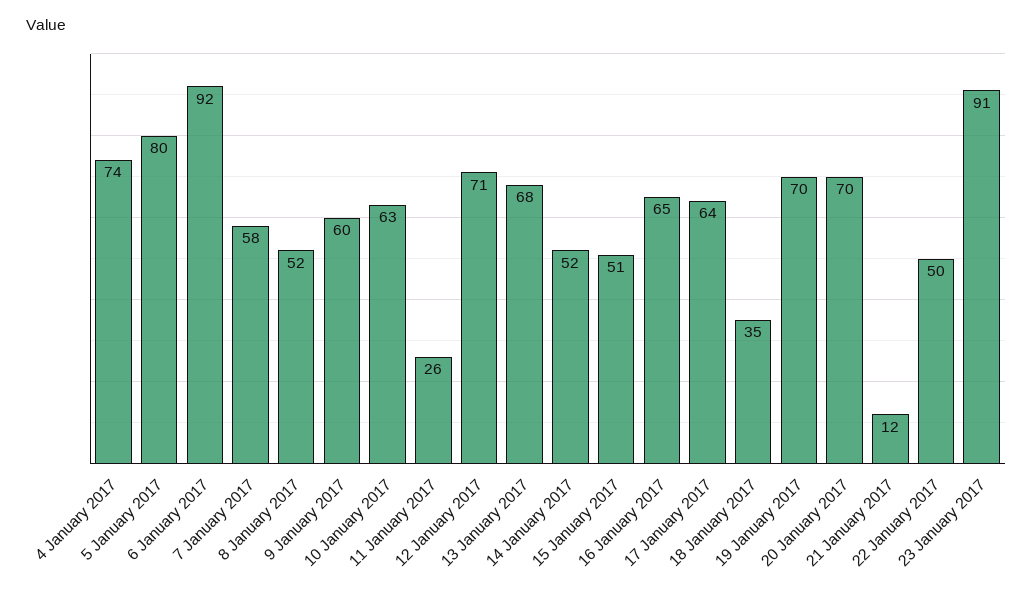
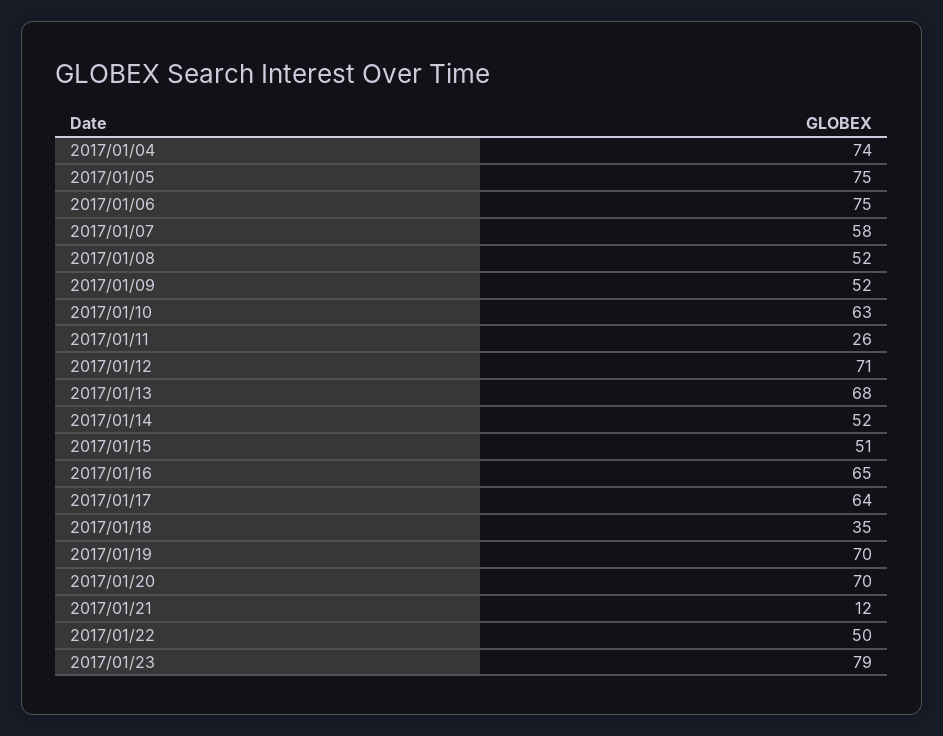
  {
    "4 January 2017": 74,
-   "5 January 2017": 80,
+   "5 January 2017": 75,
-   "6 January 2017": 92,
+   "6 January 2017": 75,
    "7 January 2017": 58,
    "8 January 2017": 52,
-   "9 January 2017": 60,
+   "9 January 2017": 52,
    "10 January 2017": 63,
    "11 January 2017": 26,
    "12 January 2017": 71,
    "13 January 2017": 68,
    "14 January 2017": 52,
    "15 January 2017": 51,
    "16 January 2017": 65,
    "17 January 2017": 64,
    "18 January 2017": 35,
    "19 January 2017": 70,
    "20 January 2017": 70,
    "21 January 2017": 12,
    "22 January 2017": 50,
-   "23 January 2017": 91
+   "23 January 2017": 79
  }

